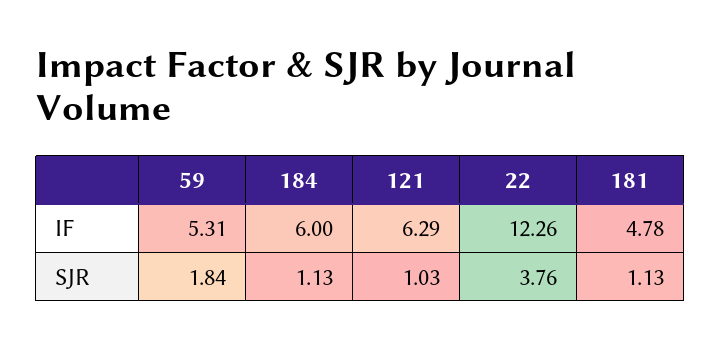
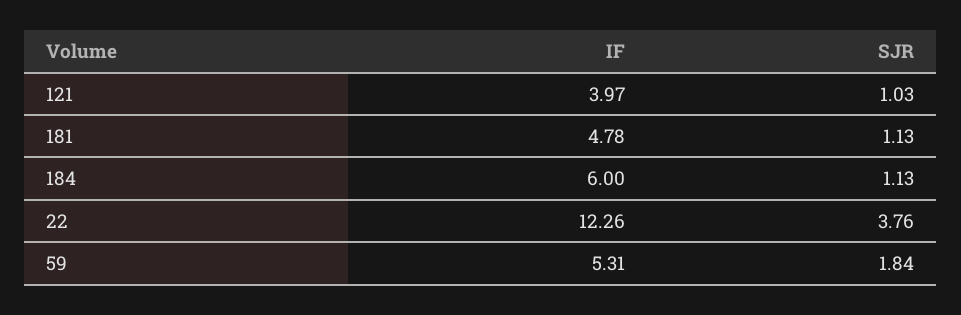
  {
    "59": {
      "IF": 5.31,
      "SJR": 1.84
    },
    "184": {
      "IF": 6,
      "SJR": 1.13
    },
    "121": {
-     "IF": 6.29,
+     "IF": 3.97,
      "SJR": 1.03
    },
    "22": {
      "IF": 12.26,
      "SJR": 3.76
    },
    "181": {
      "IF": 4.78,
      "SJR": 1.13
    }
  }

